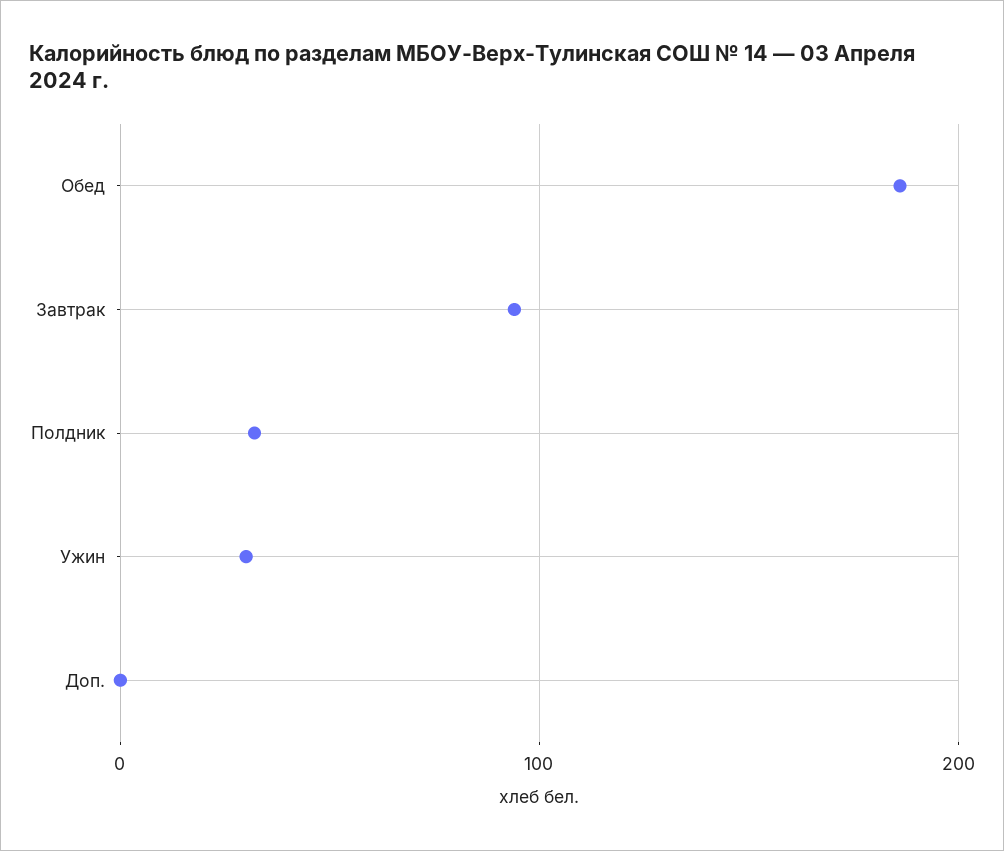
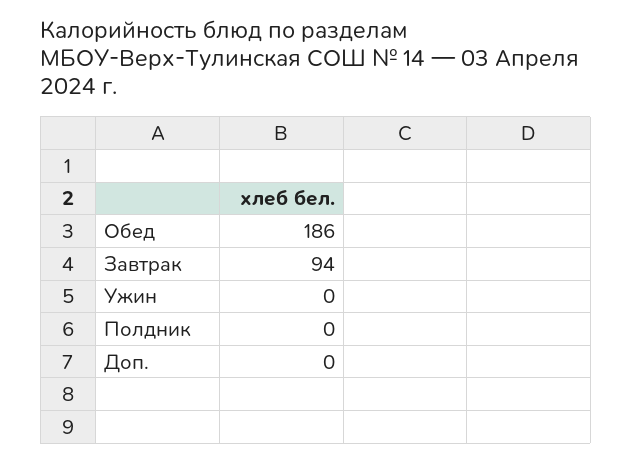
  {
    "Обед": 186,
    "Завтрак": 94,
-   "Полдник": 30,
+   "Полдник": 0,
-   "Ужин": 30,
+   "Ужин": 0,
    "Доп.": 0
  }

